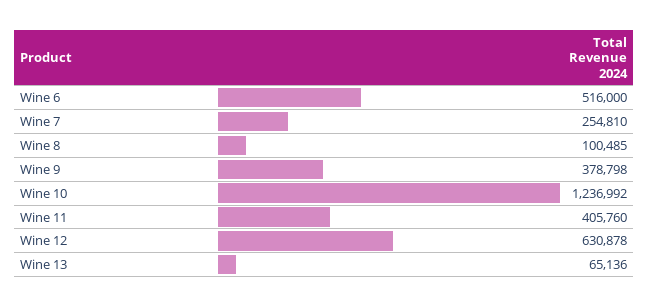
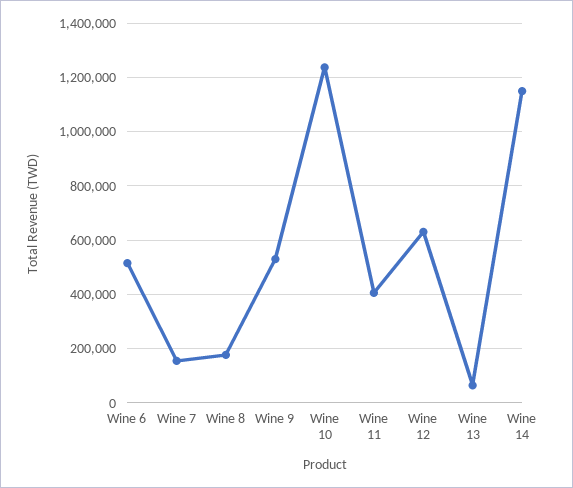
  {
    "Wine 6": 516000,
-   "Wine 7": 254810,
+   "Wine 7": 150000,
-   "Wine 8": 100485,
+   "Wine 8": 175000,
-   "Wine 9": 378798,
+   "Wine 9": 525000,
    "Wine 10": 1236992,
    "Wine 11": 405760,
    "Wine 12": 630878,
-   "Wine 13": 65136
+   "Wine 13": 65136,
+   "Wine 14": 1150000
  }

